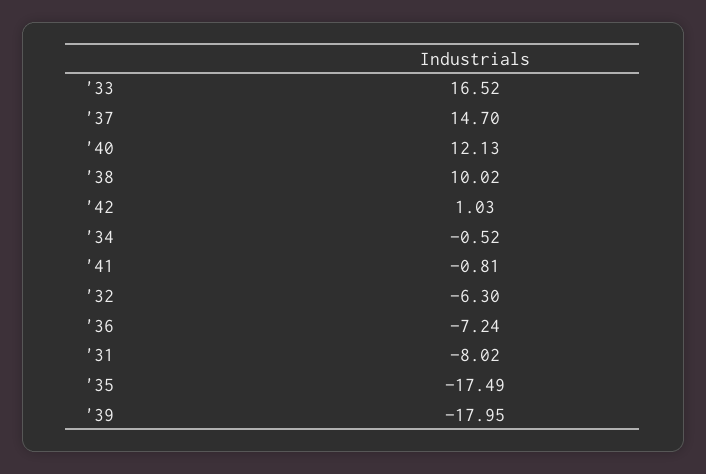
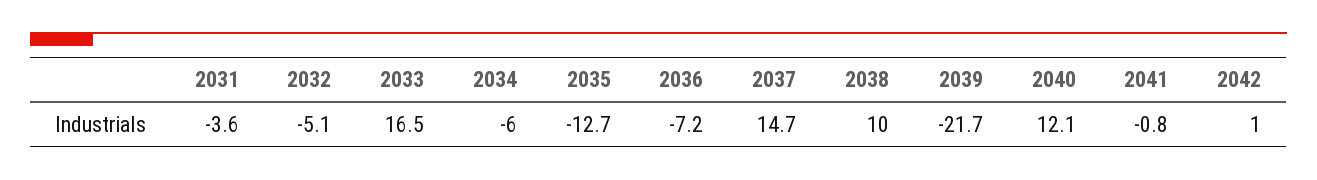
  {
    "'33": 16.52,
    "'37": 14.7,
    "'40": 12.13,
    "'38": 10.02,
    "'42": 1.03,
-   "'34": -0.52,
+   "'34": -6,
    "'41": -0.81,
-   "'32": -6.3,
+   "'32": -5.1,
    "'36": -7.24,
-   "'31": -8.02,
+   "'31": -3.6,
-   "'35": -17.49,
+   "'35": -12.7,
-   "'39": -17.95
+   "'39": -21.7
  }

